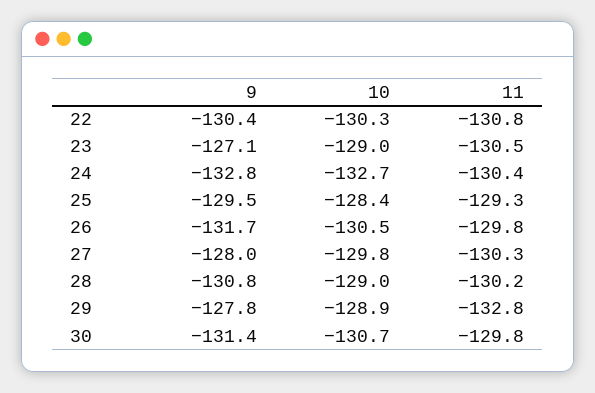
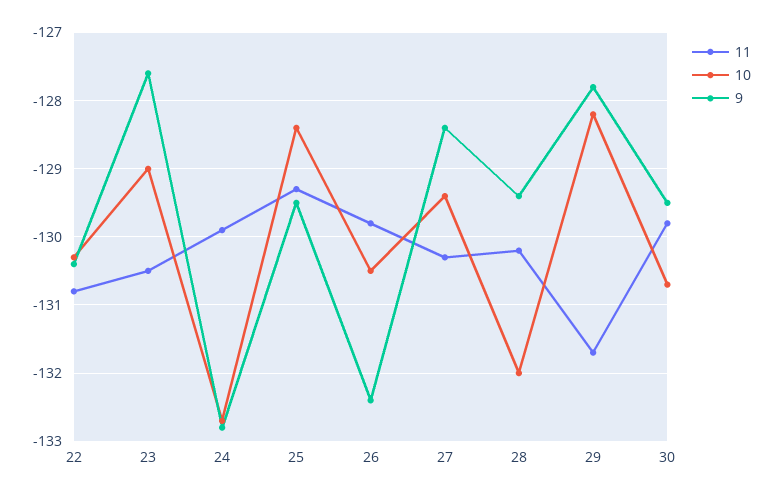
  {
    "9": {
      "22": -130.4,
-     "23": -127.1,
+     "23": -127.6,
      "24": -132.8,
      "25": -129.5,
-     "26": -131.7,
+     "26": -132.4,
-     "27": -128,
+     "27": -128.4,
-     "28": -130.8,
+     "28": -129.4,
      "29": -127.8,
-     "30": -131.4
+     "30": -129.5
    },
    "10": {
      "22": -130.3,
      "23": -129,
      "24": -132.7,
      "25": -128.4,
      "26": -130.5,
-     "27": -129.8,
+     "27": -129.4,
-     "28": -129,
+     "28": -132,
-     "29": -128.9,
+     "29": -128.2,
      "30": -130.7
    },
    "11": {
      "22": -130.8,
      "23": -130.5,
-     "24": -130.4,
+     "24": -129.9,
      "25": -129.3,
      "26": -129.8,
      "27": -130.3,
      "28": -130.2,
-     "29": -132.8,
+     "29": -131.7,
      "30": -129.8
    }
  }

